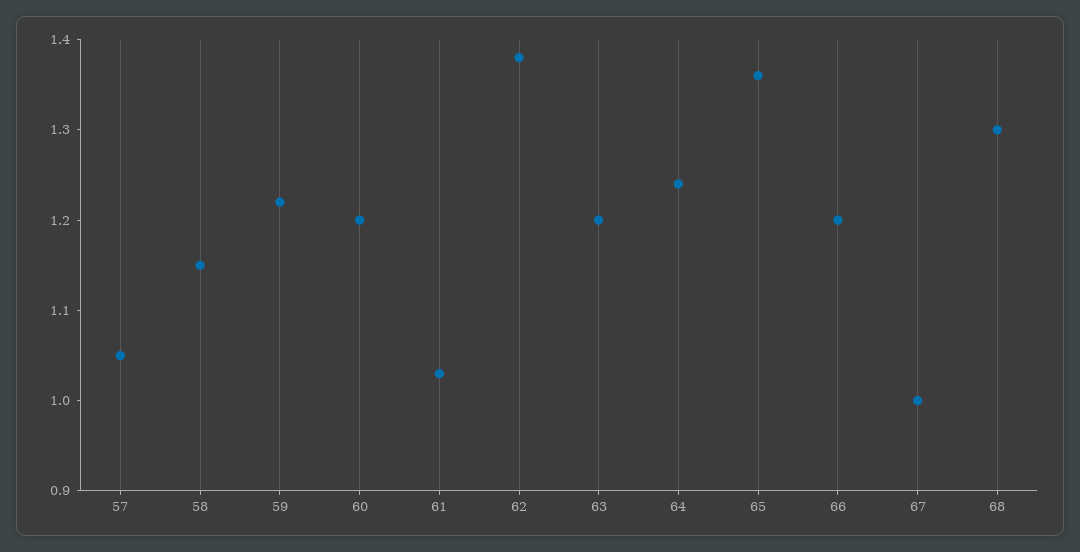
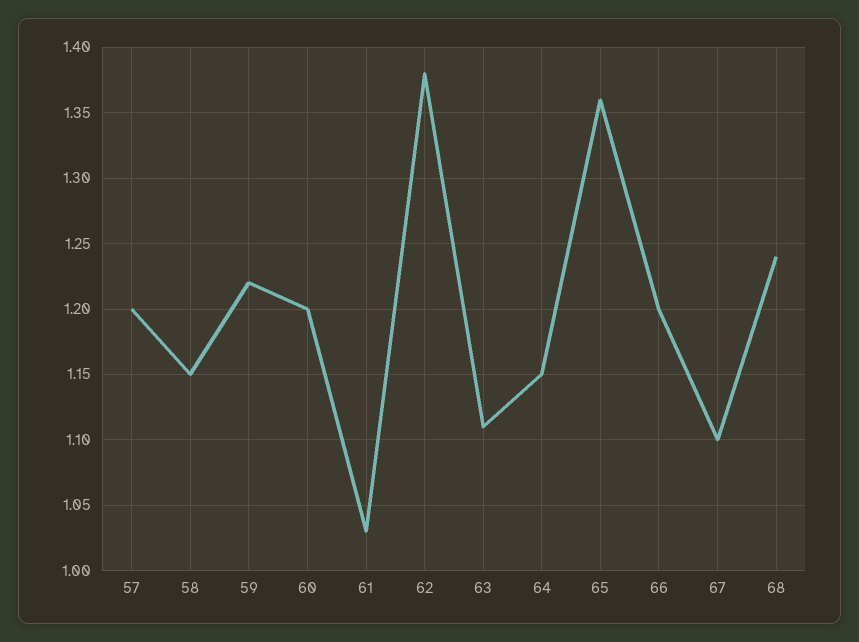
  {
-   "57": 1.05,
+   "57": 1.2,
    "58": 1.15,
    "59": 1.22,
    "60": 1.2,
    "61": 1.03,
    "62": 1.38,
-   "63": 1.2,
+   "63": 1.11,
-   "64": 1.24,
+   "64": 1.15,
    "65": 1.36,
    "66": 1.2,
-   "67": 1,
+   "67": 1.1,
-   "68": 1.3
+   "68": 1.24
  }

